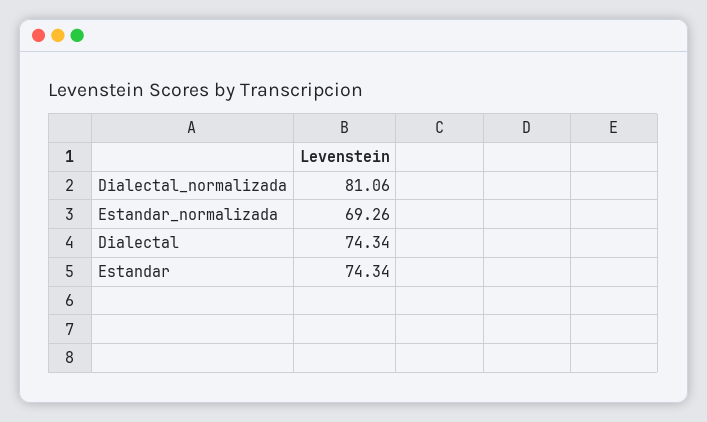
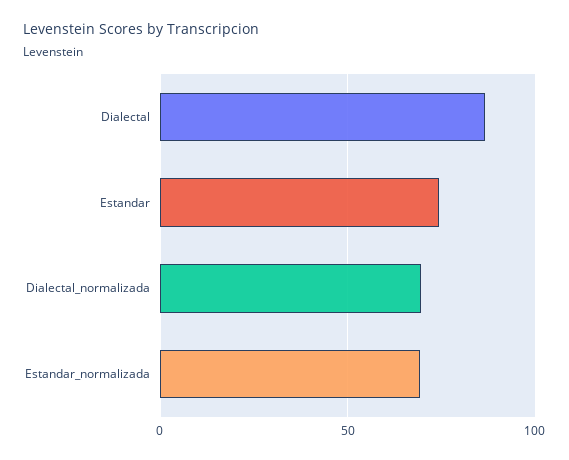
  {
-   "Dialectal_normalizada": 81.06,
+   "Dialectal_normalizada": 70,
    "Estandar_normalizada": 69.26,
-   "Dialectal": 74.34,
+   "Dialectal": 85,
    "Estandar": 74.34
  }

